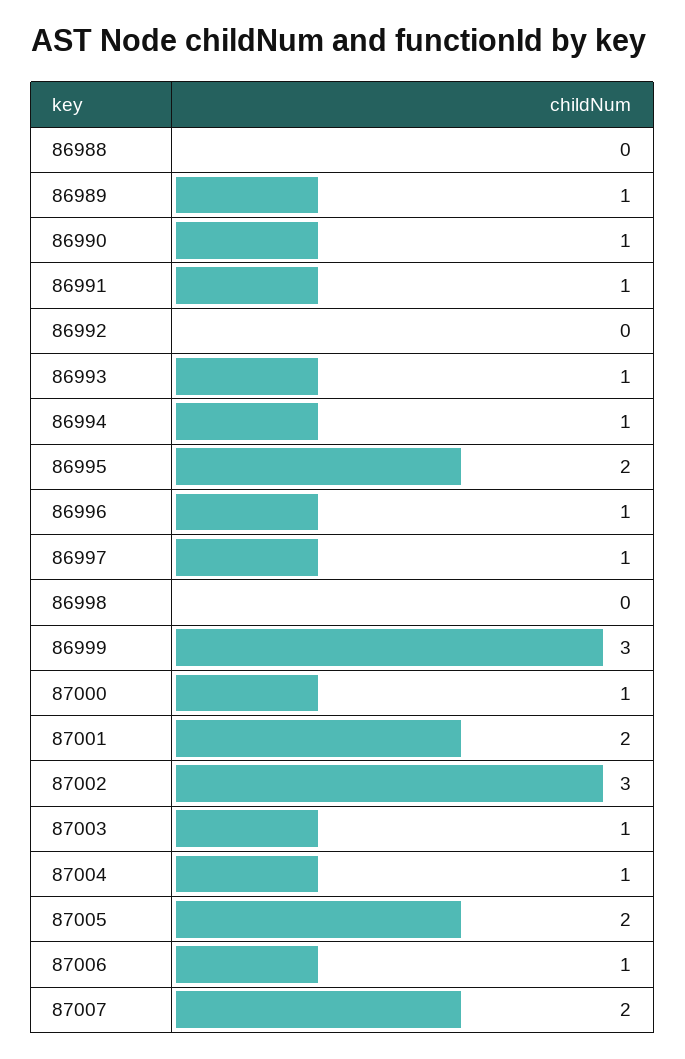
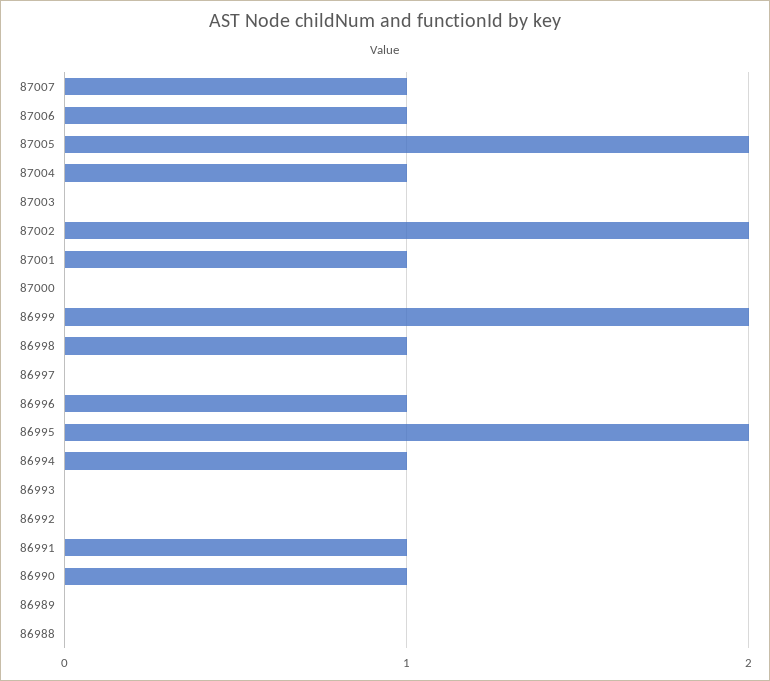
  {
    "86988": 0,
-   "86989": 1,
+   "86989": 0,
    "86990": 1,
    "86991": 1,
    "86992": 0,
-   "86993": 1,
+   "86993": 0,
    "86994": 1,
    "86995": 2,
    "86996": 1,
-   "86997": 1,
+   "86997": 0,
-   "86998": 0,
+   "86998": 1,
-   "86999": 3,
+   "86999": 2,
-   "87000": 1,
+   "87000": 0,
-   "87001": 2,
+   "87001": 1,
-   "87002": 3,
+   "87002": 2,
-   "87003": 1,
+   "87003": 0,
    "87004": 1,
    "87005": 2,
    "87006": 1,
-   "87007": 2
+   "87007": 1
  }

